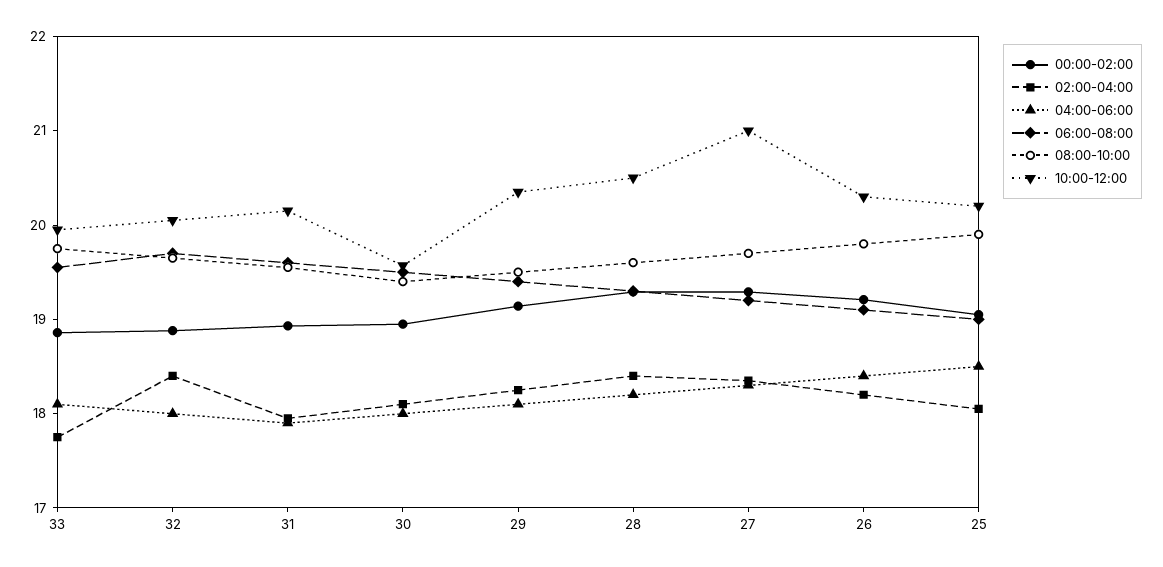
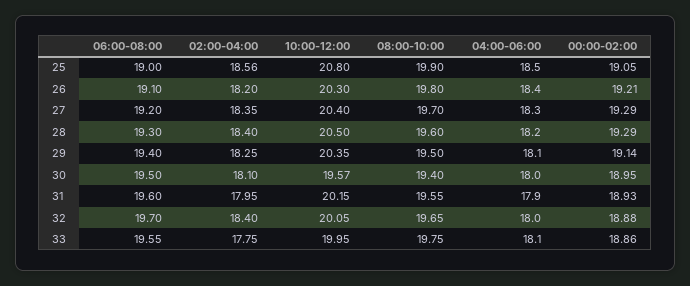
  {
    "00:00-02:00": {
      "33": 18.86,
      "32": 18.88,
      "31": 18.93,
      "30": 18.95,
      "29": 19.14,
      "28": 19.29,
      "27": 19.29,
      "26": 19.21,
      "25": 19.05
    },
    "02:00-04:00": {
      "33": 17.75,
      "32": 18.4,
      "31": 17.95,
      "30": 18.1,
      "29": 18.25,
      "28": 18.4,
      "27": 18.35,
      "26": 18.2,
-     "25": 18
+     "25": 18.56
    },
    "04:00-06:00": {
      "33": 18.1,
      "32": 18,
      "31": 17.9,
      "30": 18,
      "29": 18.1,
      "28": 18.2,
      "27": 18.3,
      "26": 18.4,
      "25": 18.5
    },
    "06:00-08:00": {
      "33": 19.55,
      "32": 19.7,
      "31": 19.6,
      "30": 19.5,
      "29": 19.4,
      "28": 19.3,
      "27": 19.2,
      "26": 19.1,
      "25": 19
    },
    "08:00-10:00": {
      "33": 19.75,
      "32": 19.65,
      "31": 19.55,
      "30": 19.4,
      "29": 19.5,
      "28": 19.6,
      "27": 19.7,
      "26": 19.8,
      "25": 19.9
    },
    "10:00-12:00": {
      "33": 19.95,
      "32": 20.05,
      "31": 20.15,
      "30": 19.57,
      "29": 20.35,
      "28": 20.5,
-     "27": 21,
+     "27": 20.4,
      "26": 20.3,
-     "25": 20.2
+     "25": 20.8
    }
  }

